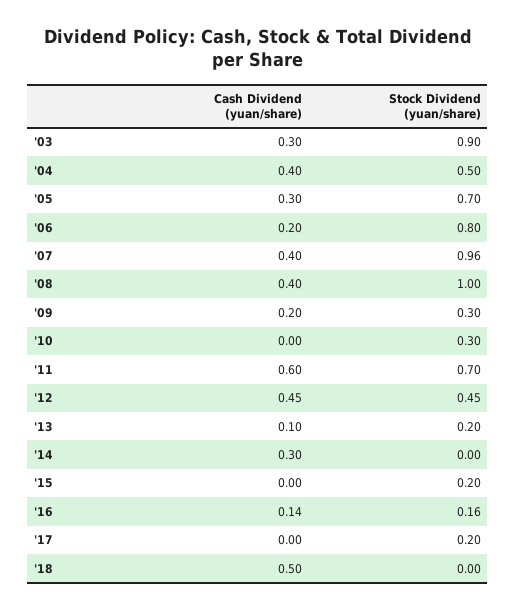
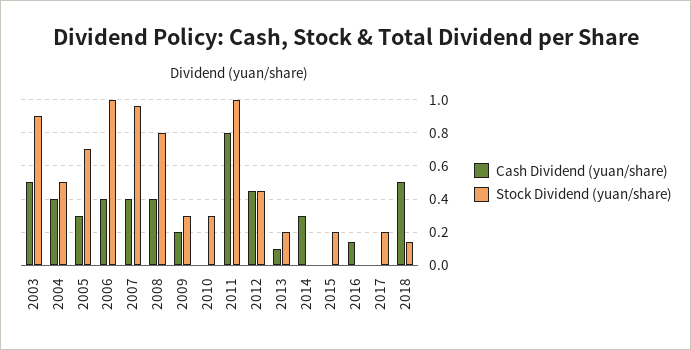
  {
    "Cash Dividend (yuan/share)": {
-     "'03": 0.3,
+     "'03": 0.5,
      "'04": 0.4,
      "'05": 0.3,
-     "'06": 0.2,
+     "'06": 0.4,
      "'07": 0.4,
      "'08": 0.4,
      "'09": 0.2,
      "'10": 0,
-     "'11": 0.6,
+     "'11": 0.8,
      "'12": 0.45,
      "'13": 0.1,
      "'14": 0.3,
      "'15": 0,
      "'16": 0.14,
      "'17": 0,
      "'18": 0.5
    },
    "Stock Dividend (yuan/share)": {
      "'03": 0.9,
      "'04": 0.5,
      "'05": 0.7,
-     "'06": 0.8,
+     "'06": 1,
      "'07": 0.96,
-     "'08": 1,
+     "'08": 0.8,
      "'09": 0.3,
      "'10": 0.3,
-     "'11": 0.7,
+     "'11": 1,
      "'12": 0.45,
      "'13": 0.2,
      "'14": 0,
      "'15": 0.2,
-     "'16": 0.16,
+     "'16": 0,
      "'17": 0.2,
-     "'18": 0
+     "'18": 0.15
    }
  }

